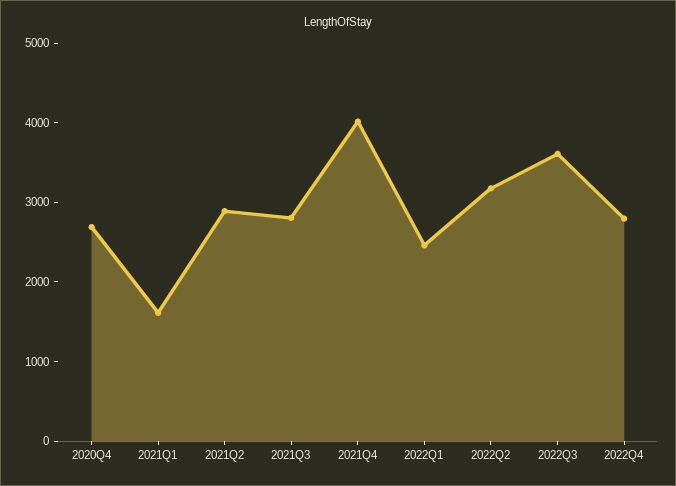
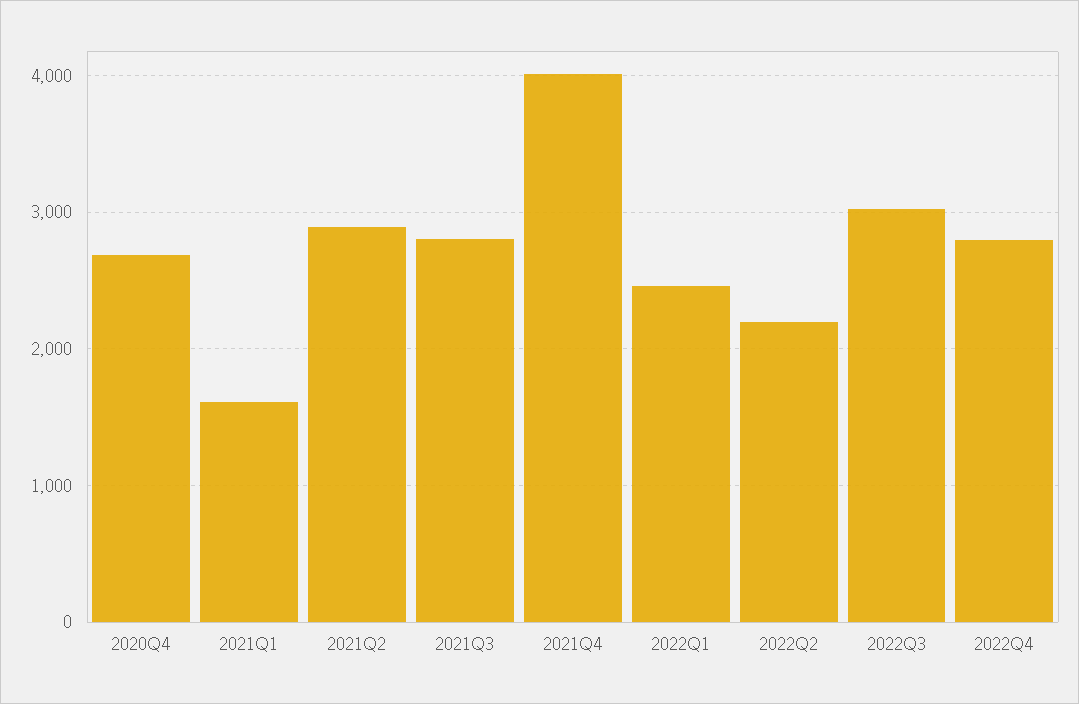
  {
    "2020Q4": 2700,
    "2021Q1": 1600,
    "2021Q2": 2900,
    "2021Q3": 2800,
    "2021Q4": 4000,
    "2022Q1": 2500,
-   "2022Q2": 3200,
+   "2022Q2": 2200,
-   "2022Q3": 3600,
+   "2022Q3": 3000,
    "2022Q4": 2800
  }

